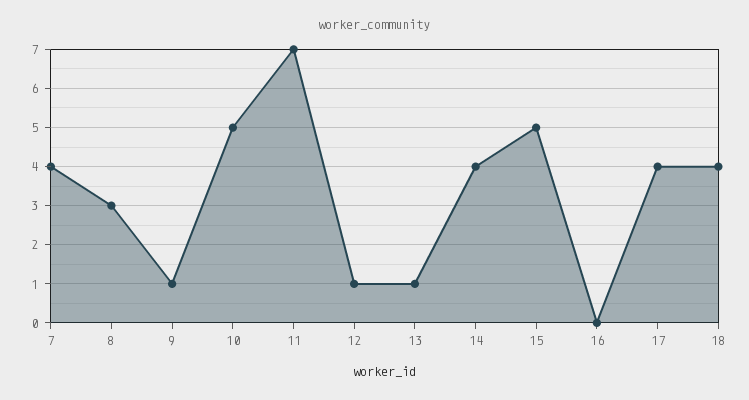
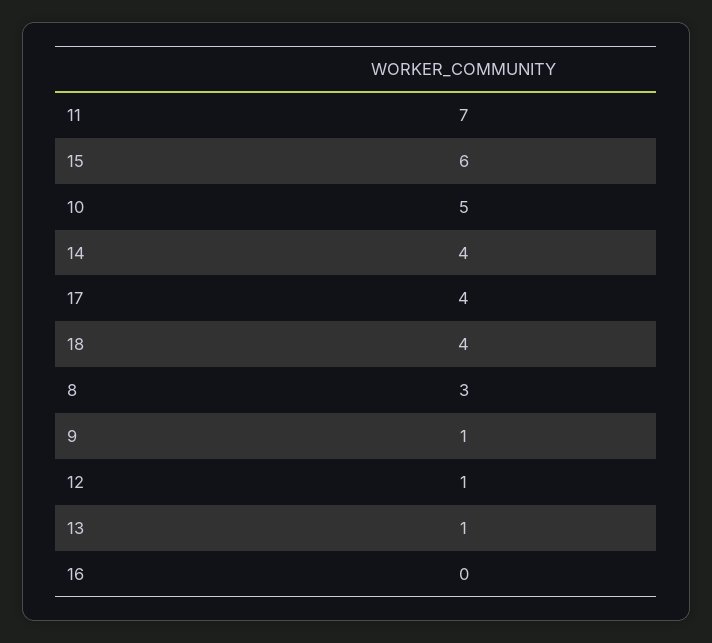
  {
-   "7": 4,
    "8": 3,
    "9": 1,
    "10": 5,
    "11": 7,
    "12": 1,
    "13": 1,
    "14": 4,
-   "15": 5,
+   "15": 6,
    "16": 0,
    "17": 4,
    "18": 4
  }

